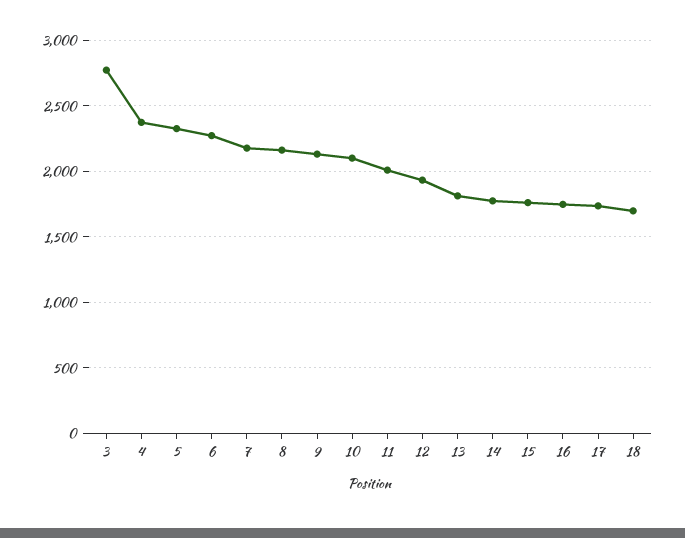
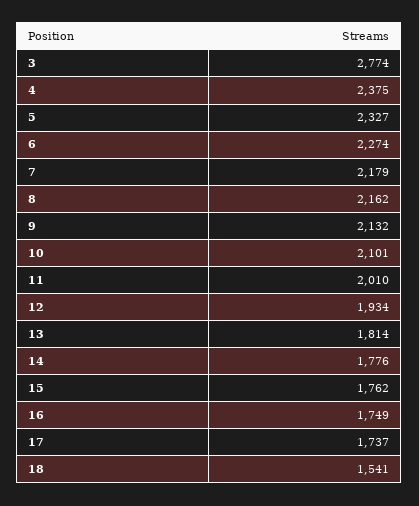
  {
    "3": 2774,
    "4": 2375,
    "5": 2327,
    "6": 2274,
    "7": 2179,
    "8": 2162,
    "9": 2132,
    "10": 2101,
    "11": 2010,
    "12": 1934,
    "13": 1814,
    "14": 1776,
    "15": 1762,
    "16": 1749,
    "17": 1737,
-   "18": 1700
+   "18": 1541
  }

